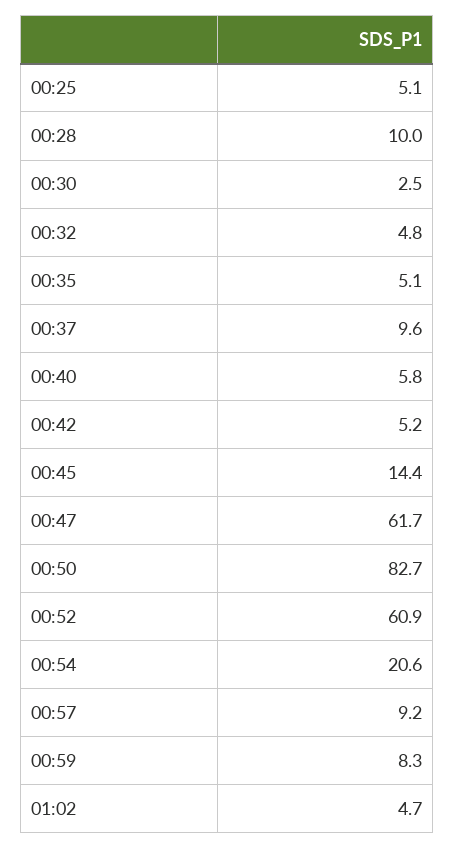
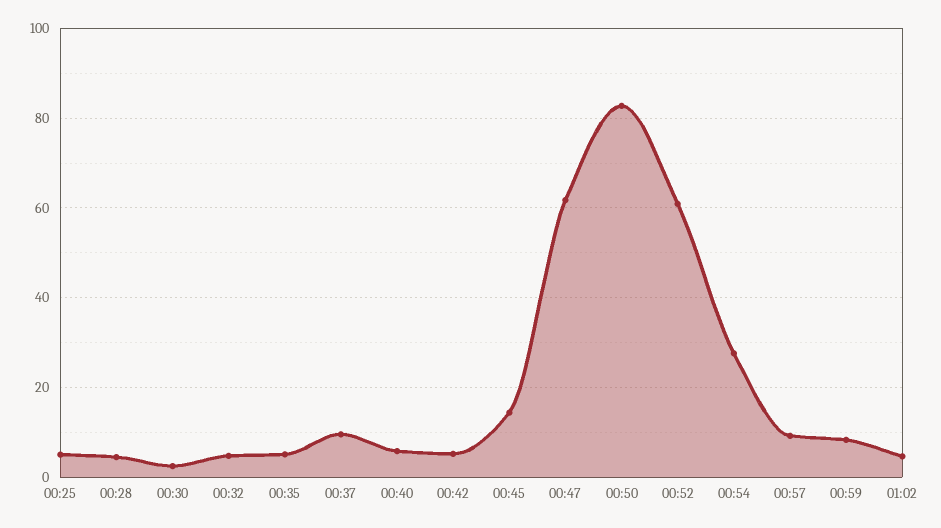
  {
    "00:25": 5.1,
-   "00:28": 10,
+   "00:28": 4,
    "00:30": 2.5,
    "00:32": 4.8,
    "00:35": 5.1,
    "00:37": 9.6,
    "00:40": 5.8,
    "00:42": 5.2,
    "00:45": 14.4,
    "00:47": 61.7,
    "00:50": 82.7,
    "00:52": 60.9,
-   "00:54": 20.6,
+   "00:54": 28,
    "00:57": 9.2,
    "00:59": 8.3,
    "01:02": 4.7
  }

